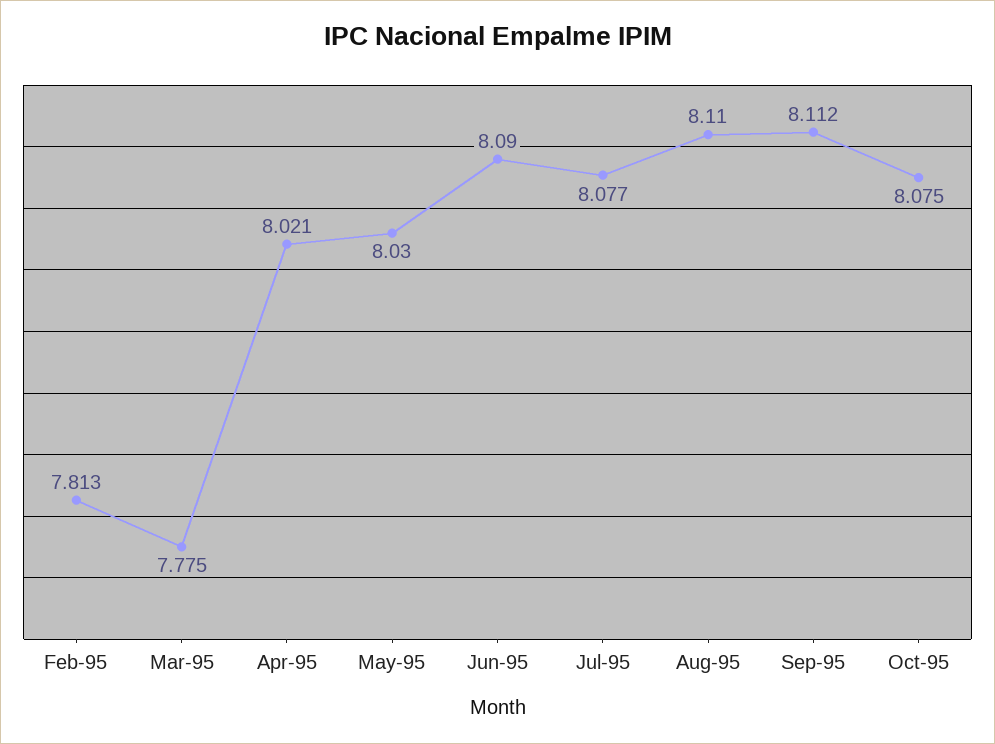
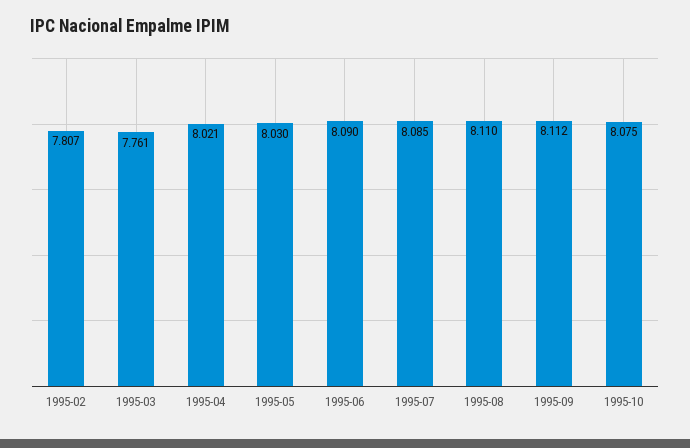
  {
-   "Feb-95": 7.813,
+   "Feb-95": 7.807,
-   "Mar-95": 7.775,
+   "Mar-95": 7.761,
    "Apr-95": 8.021,
    "May-95": 8.03,
    "Jun-95": 8.09,
-   "Jul-95": 8.077,
+   "Jul-95": 8.085,
    "Aug-95": 8.11,
    "Sep-95": 8.112,
    "Oct-95": 8.075
  }

